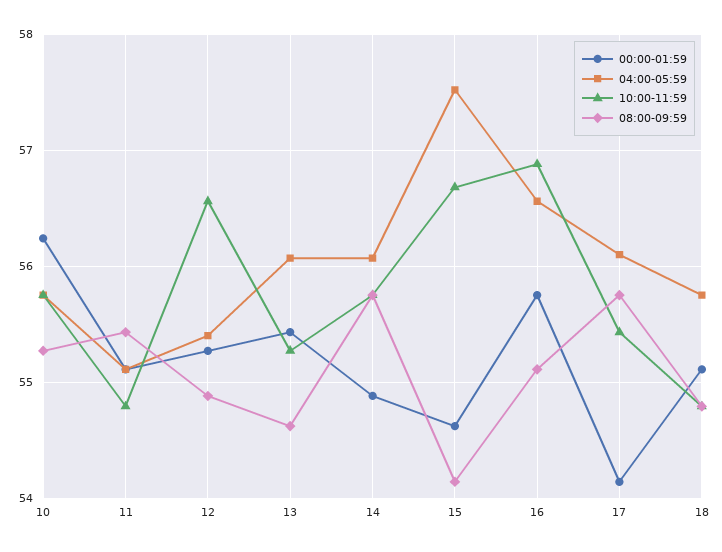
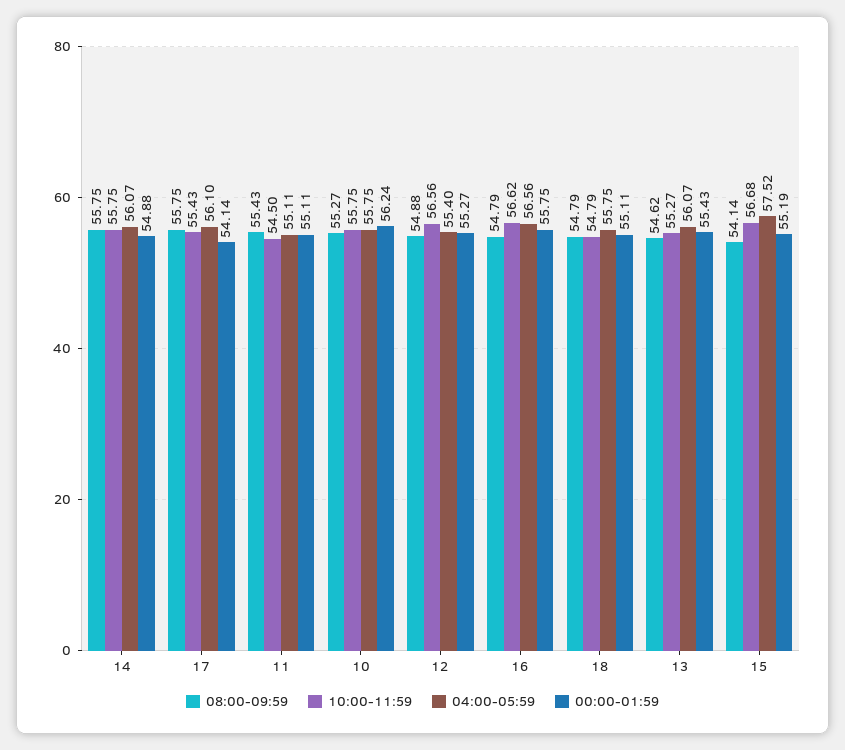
  {
    "00:00-01:59": {
      "10": 56.24,
      "11": 55.11,
      "12": 55.27,
      "13": 55.43,
      "14": 54.88,
-     "15": 54.6,
+     "15": 55.19,
      "16": 55.75,
      "17": 54.14,
      "18": 55.11
    },
    "04:00-05:59": {
      "10": 55.75,
      "11": 55.11,
      "12": 55.4,
      "13": 56.07,
      "14": 56.07,
      "15": 57.52,
      "16": 56.56,
      "17": 56.1,
      "18": 55.75
    },
    "10:00-11:59": {
      "10": 55.75,
-     "11": 54.8,
+     "11": 54.5,
      "12": 56.56,
      "13": 55.27,
      "14": 55.75,
      "15": 56.68,
-     "16": 56.9,
+     "16": 56.62,
      "17": 55.43,
      "18": 54.79
    },
    "08:00-09:59": {
      "10": 55.27,
      "11": 55.43,
      "12": 54.88,
      "13": 54.62,
      "14": 55.75,
      "15": 54.14,
-     "16": 55.1,
+     "16": 54.79,
      "17": 55.75,
      "18": 54.79
    }
  }

